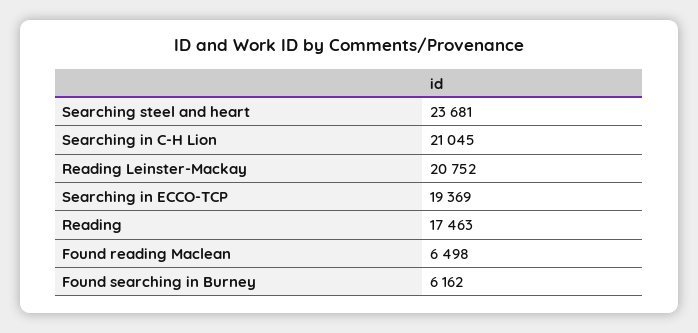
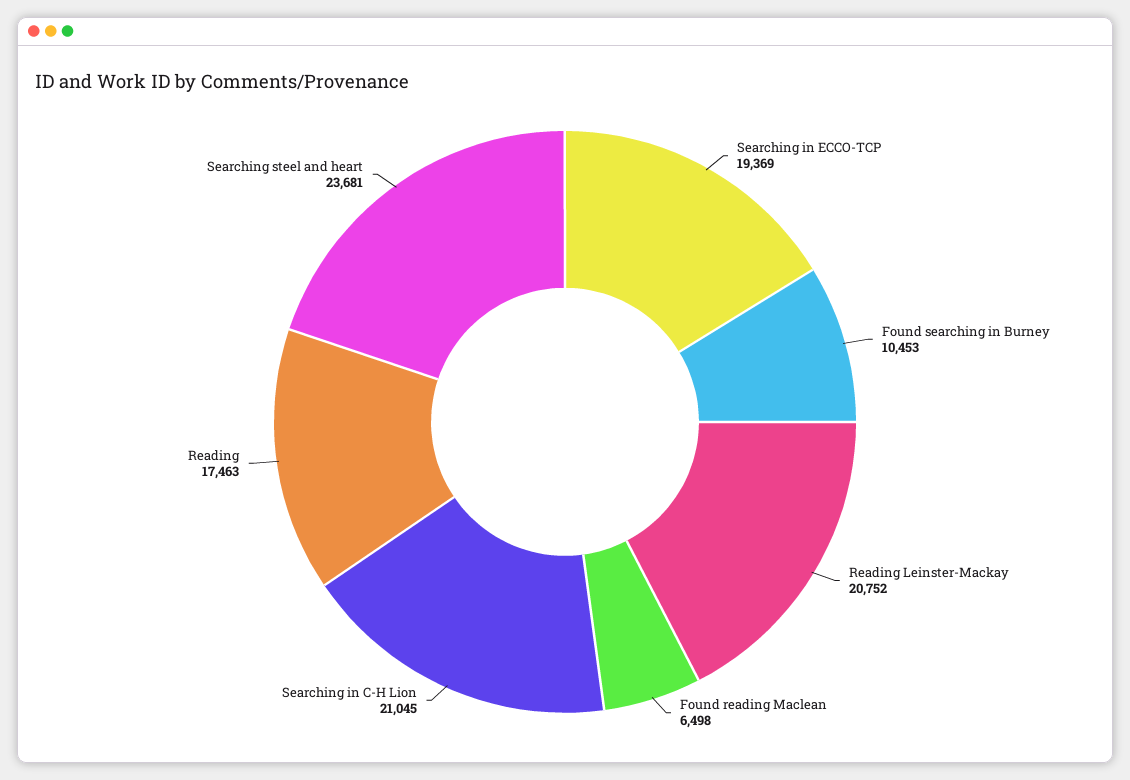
  {
    "Searching steel and heart": 23681,
    "Searching in C-H Lion": 21045,
    "Reading Leinster-Mackay": 20752,
    "Searching in ECCO-TCP": 19369,
    "Reading": 17463,
    "Found reading Maclean": 6498,
-   "Found searching in Burney": 6162
+   "Found searching in Burney": 10453
  }

